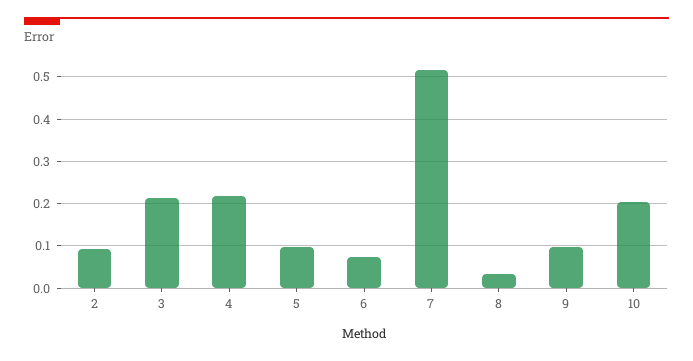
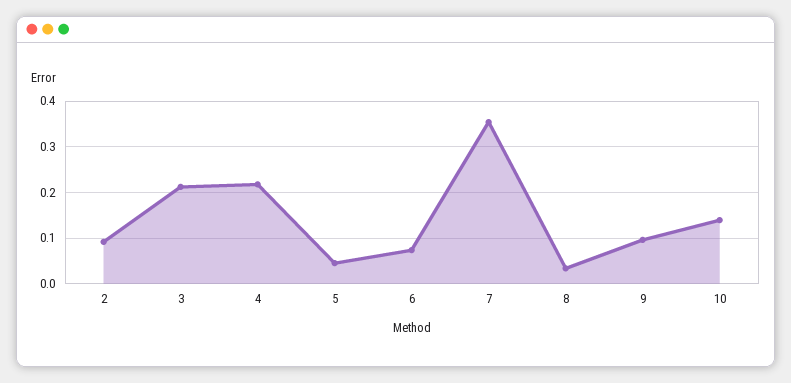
  {
    "2": 0.1,
    "3": 0.22,
    "4": 0.22,
-   "5": 0.1,
+   "5": 0.04,
    "6": 0.08,
-   "7": 0.52,
+   "7": 0.36,
    "8": 0.04,
    "9": 0.1,
-   "10": 0.2
+   "10": 0.14
  }

